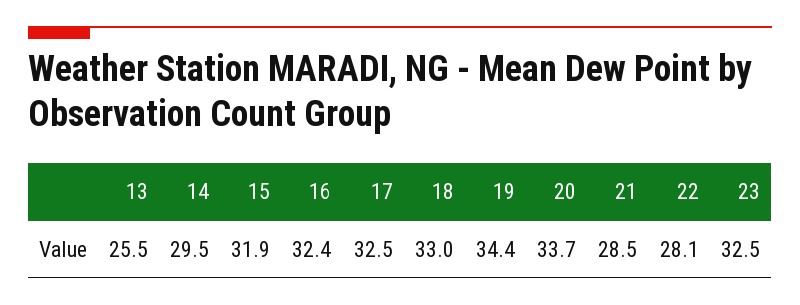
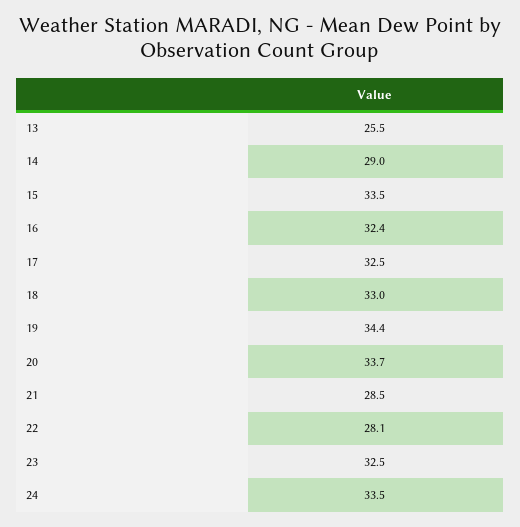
  {
    "13": 25.5,
-   "14": 29.5,
+   "14": 29,
-   "15": 31.9,
+   "15": 33.5,
    "16": 32.4,
    "17": 32.5,
    "18": 33,
    "19": 34.4,
    "20": 33.7,
    "21": 28.5,
    "22": 28.1,
-   "23": 32.5
+   "23": 32.5,
+   "24": 33.5
  }

